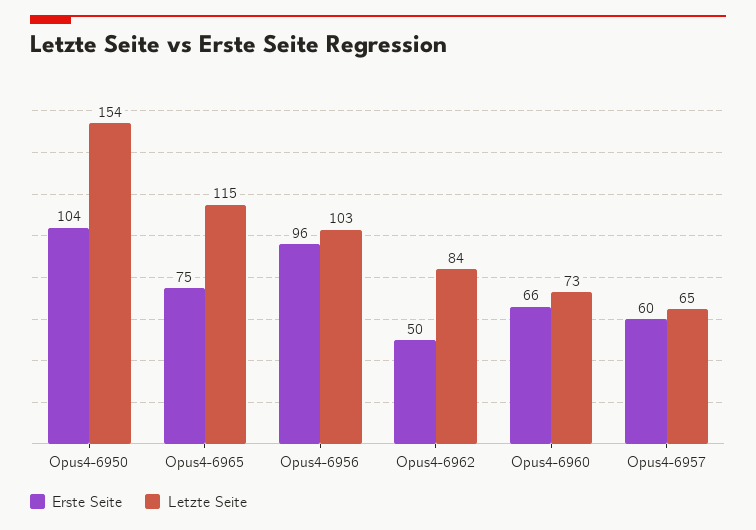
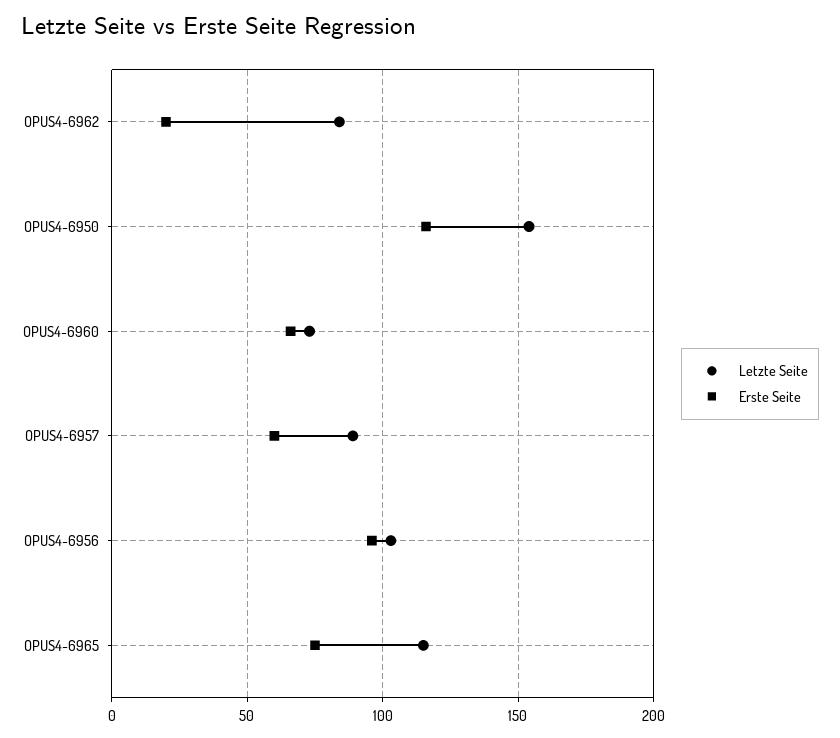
  {
    "Erste Seite": {
-     "Opus4-6950": 104,
+     "Opus4-6950": 115,
      "Opus4-6965": 75,
      "Opus4-6956": 96,
-     "Opus4-6962": 50,
+     "Opus4-6962": 20,
      "Opus4-6960": 66,
      "Opus4-6957": 60
    },
    "Letzte Seite": {
      "Opus4-6950": 154,
      "Opus4-6965": 115,
      "Opus4-6956": 103,
      "Opus4-6962": 84,
      "Opus4-6960": 73,
-     "Opus4-6957": 65
+     "Opus4-6957": 90
    }
  }

